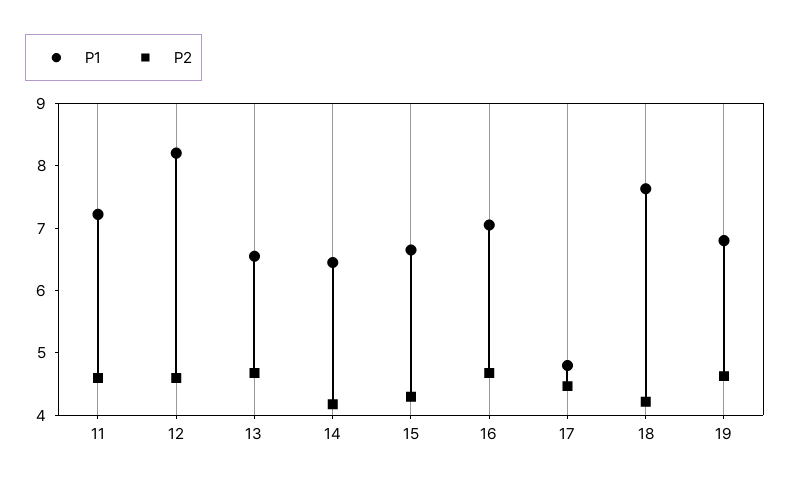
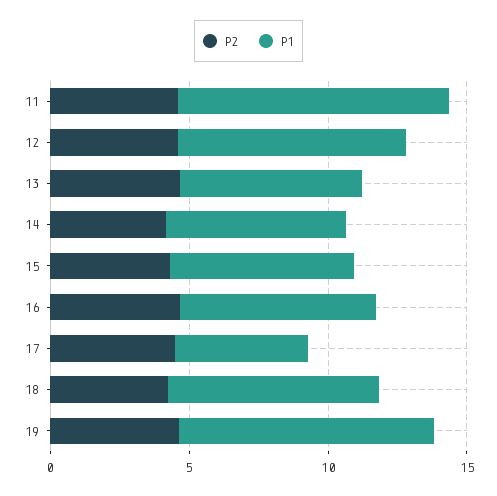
  {
    "P1": {
-     "11": 7.2,
+     "11": 10,
      "12": 8.2,
      "13": 6.6,
      "14": 6.4,
      "15": 6.6,
      "16": 7,
      "17": 4.8,
      "18": 7.6,
-     "19": 6.8
+     "19": 9
    },
    "P2": {
      "11": 4.6,
      "12": 4.6,
      "13": 4.6,
      "14": 4.2,
      "15": 4.4,
      "16": 4.6,
      "17": 4.4,
      "18": 4.2,
      "19": 4.6
    }
  }

